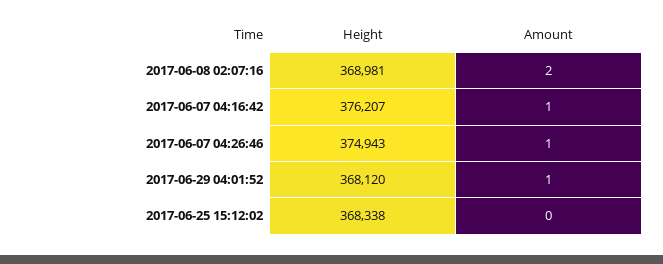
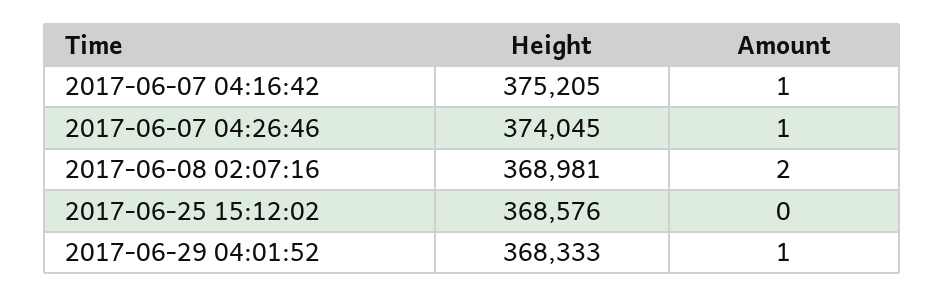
  {
    "Height": {
      "2017-06-08 02:07:16": 368981,
-     "2017-06-07 04:16:42": 376207,
+     "2017-06-07 04:16:42": 375205,
-     "2017-06-07 04:26:46": 374943,
+     "2017-06-07 04:26:46": 374045,
-     "2017-06-29 04:01:52": 368120,
+     "2017-06-29 04:01:52": 368333,
-     "2017-06-25 15:12:02": 368338
+     "2017-06-25 15:12:02": 368576
    },
    "Amount": {
      "2017-06-08 02:07:16": 2,
      "2017-06-07 04:16:42": 1,
      "2017-06-07 04:26:46": 1,
      "2017-06-29 04:01:52": 1,
      "2017-06-25 15:12:02": 0
    }
  }

